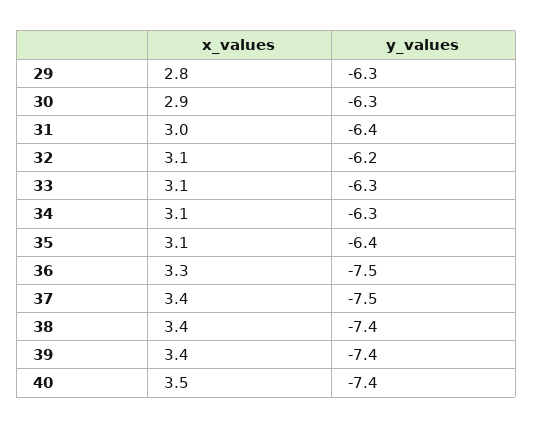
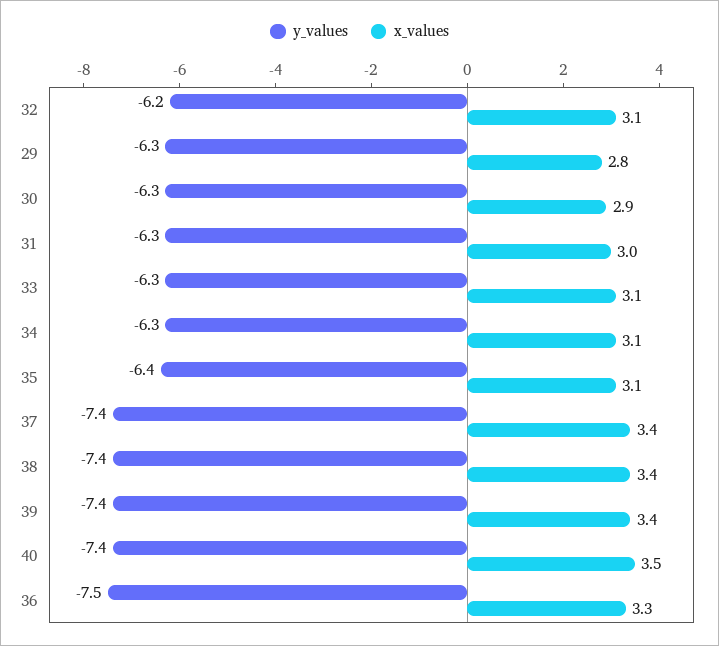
  {
    "x_values": {
      "29": 2.8,
      "30": 2.9,
      "31": 3,
      "32": 3.1,
      "33": 3.1,
      "34": 3.1,
      "35": 3.1,
      "36": 3.3,
      "37": 3.4,
      "38": 3.4,
      "39": 3.4,
      "40": 3.5
    },
    "y_values": {
      "29": -6.3,
      "30": -6.3,
-     "31": -6.4,
+     "31": -6.3,
      "32": -6.2,
      "33": -6.3,
      "34": -6.3,
      "35": -6.4,
      "36": -7.5,
-     "37": -7.5,
+     "37": -7.4,
      "38": -7.4,
      "39": -7.4,
      "40": -7.4
    }
  }

